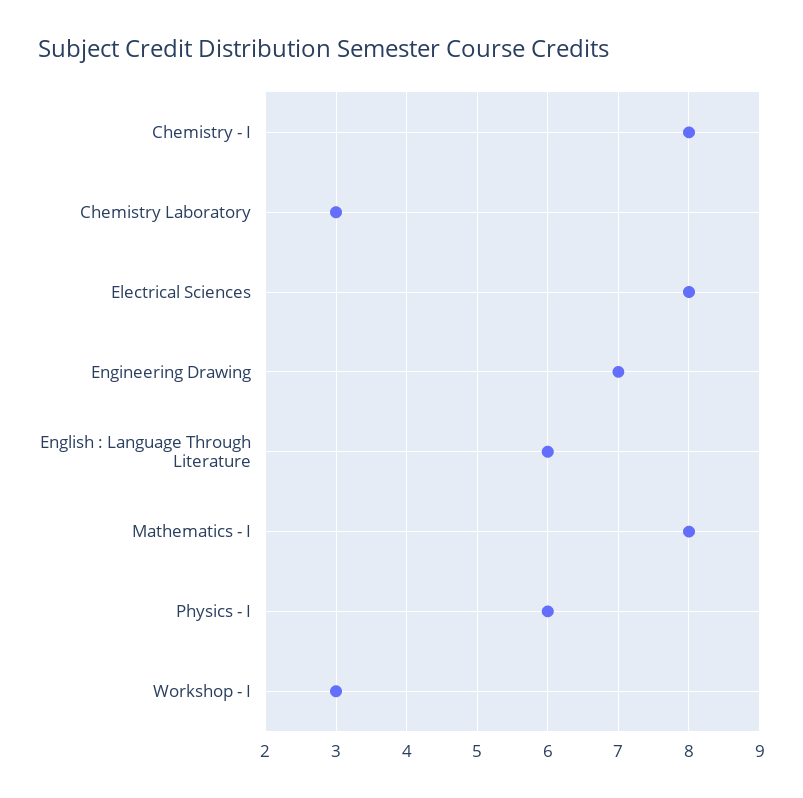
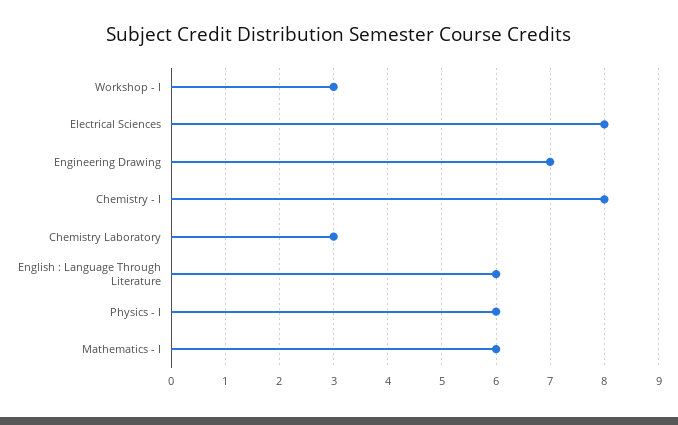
  {
    "Chemistry - I": 8,
    "Chemistry Laboratory": 3,
    "Electrical Sciences": 8,
    "Engineering Drawing": 7,
    "English : Language Through Literature": 6,
-   "Mathematics - I": 8,
+   "Mathematics - I": 6,
    "Physics - I": 6,
    "Workshop - I": 3
  }

